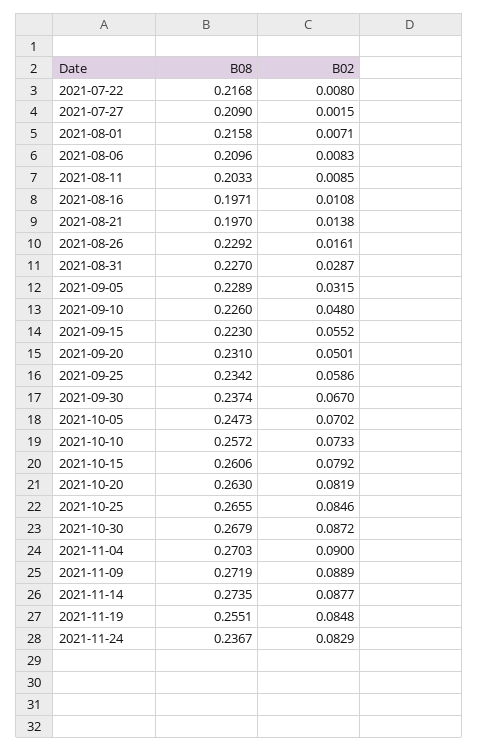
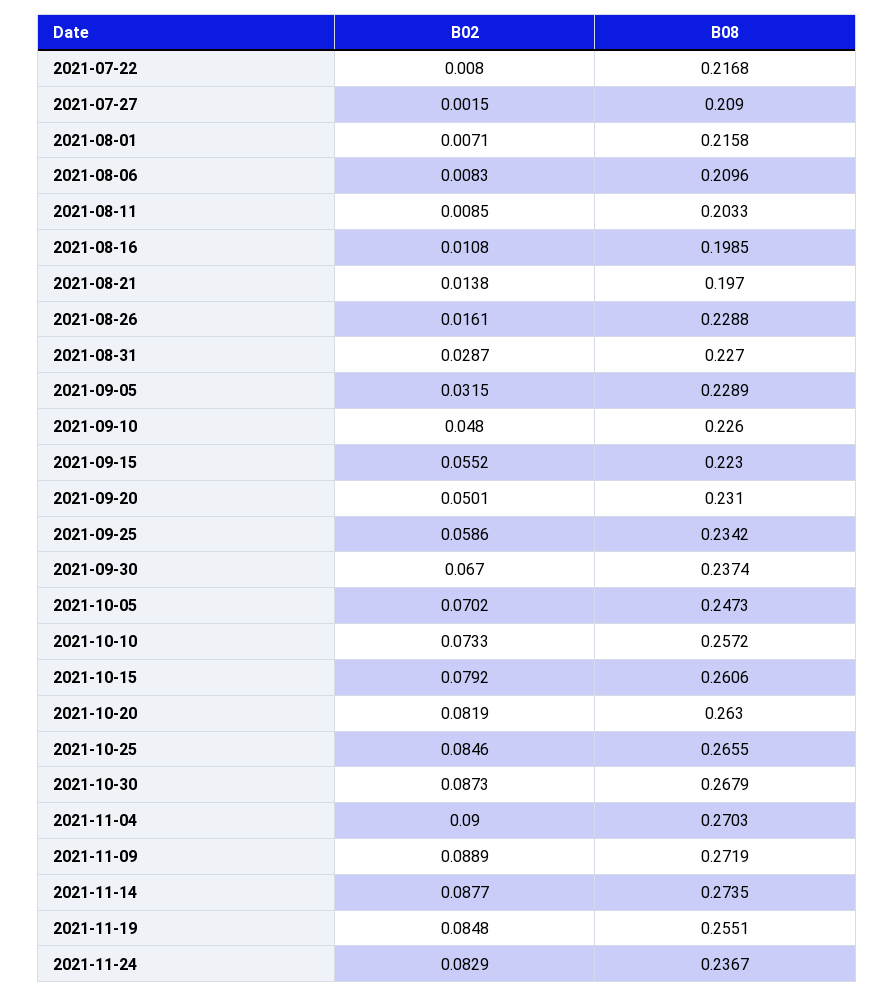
  {
    "B08": {
      "2021-07-22": 0.2168,
      "2021-07-27": 0.209,
      "2021-08-01": 0.2158,
      "2021-08-06": 0.2096,
      "2021-08-11": 0.2033,
-     "2021-08-16": 0.1971,
+     "2021-08-16": 0.1985,
      "2021-08-21": 0.197,
-     "2021-08-26": 0.2292,
+     "2021-08-26": 0.2288,
      "2021-08-31": 0.227,
      "2021-09-05": 0.2289,
      "2021-09-10": 0.226,
      "2021-09-15": 0.223,
      "2021-09-20": 0.231,
      "2021-09-25": 0.2342,
      "2021-09-30": 0.2374,
      "2021-10-05": 0.2473,
      "2021-10-10": 0.2572,
      "2021-10-15": 0.2606,
      "2021-10-20": 0.263,
      "2021-10-25": 0.2655,
      "2021-10-30": 0.2679,
      "2021-11-04": 0.2703,
      "2021-11-09": 0.2719,
      "2021-11-14": 0.2735,
      "2021-11-19": 0.2551,
      "2021-11-24": 0.2367
    },
    "B02": {
      "2021-07-22": 0.008,
      "2021-07-27": 0.0015,
      "2021-08-01": 0.0071,
      "2021-08-06": 0.0083,
      "2021-08-11": 0.0085,
      "2021-08-16": 0.0108,
      "2021-08-21": 0.0138,
      "2021-08-26": 0.0161,
      "2021-08-31": 0.0287,
      "2021-09-05": 0.0315,
      "2021-09-10": 0.048,
      "2021-09-15": 0.0552,
      "2021-09-20": 0.0501,
      "2021-09-25": 0.0586,
      "2021-09-30": 0.067,
      "2021-10-05": 0.0702,
      "2021-10-10": 0.0733,
      "2021-10-15": 0.0792,
      "2021-10-20": 0.0819,
      "2021-10-25": 0.0846,
-     "2021-10-30": 0.0872,
+     "2021-10-30": 0.0873,
      "2021-11-04": 0.09,
      "2021-11-09": 0.0889,
      "2021-11-14": 0.0877,
      "2021-11-19": 0.0848,
      "2021-11-24": 0.0829
    }
  }

